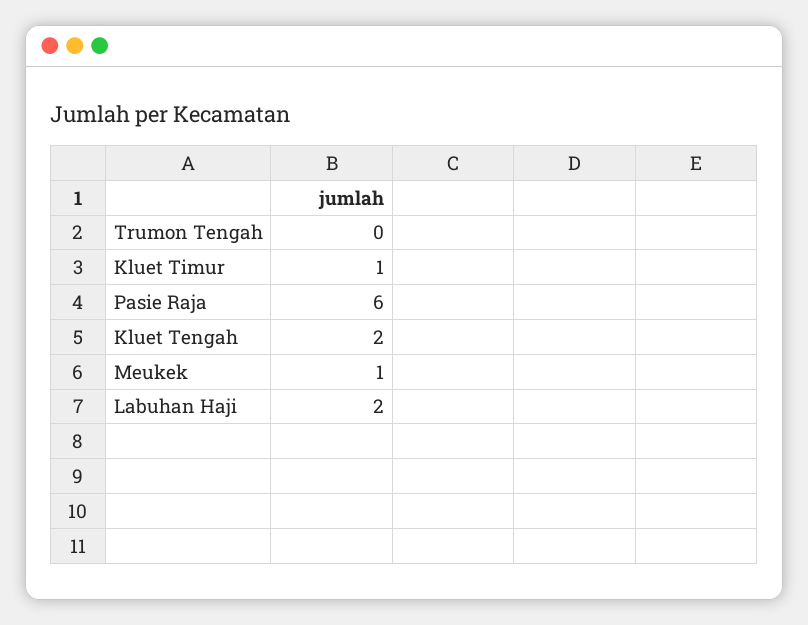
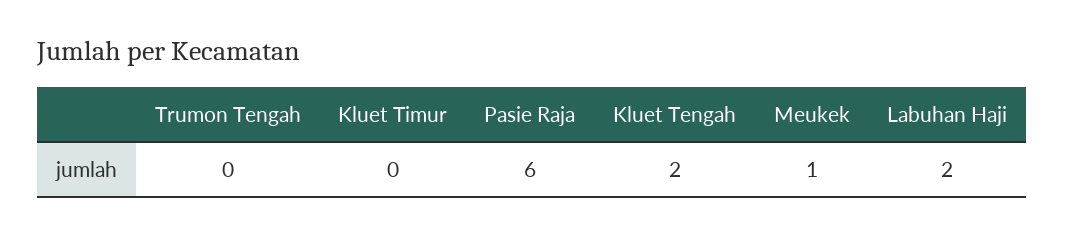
  {
    "Trumon Tengah": 0,
-   "Kluet Timur": 1,
+   "Kluet Timur": 0,
    "Pasie Raja": 6,
    "Kluet Tengah": 2,
    "Meukek": 1,
    "Labuhan Haji": 2
  }

